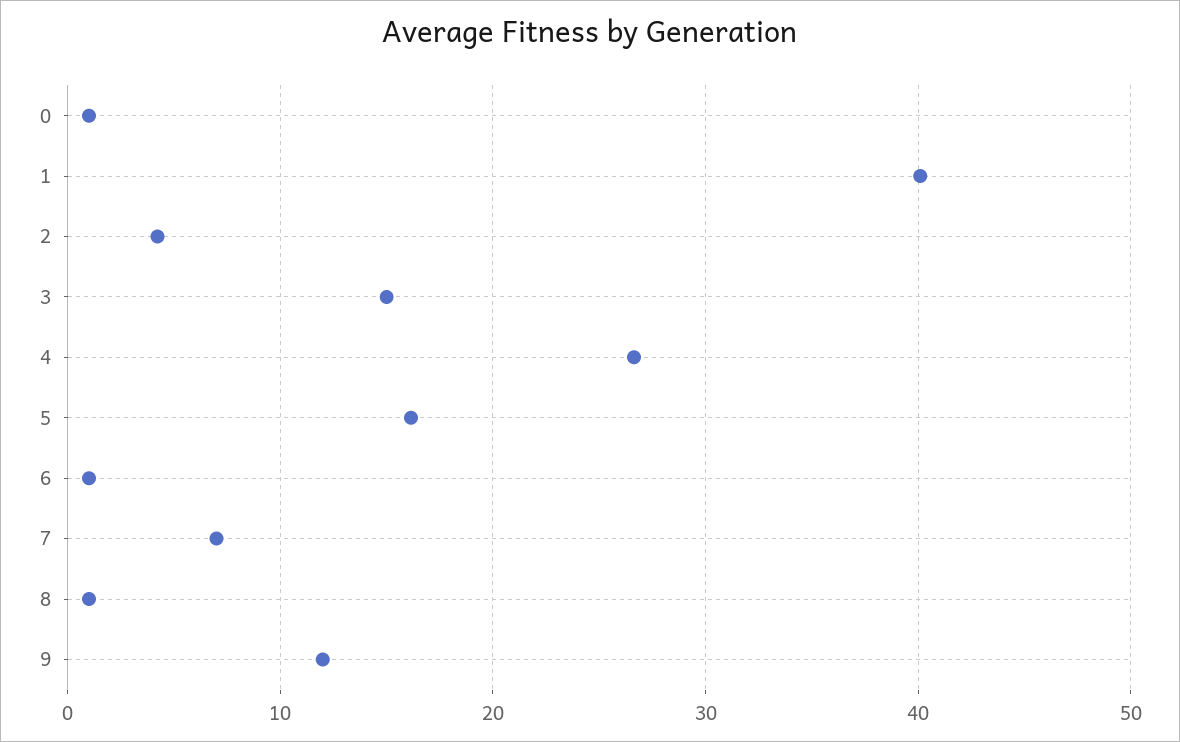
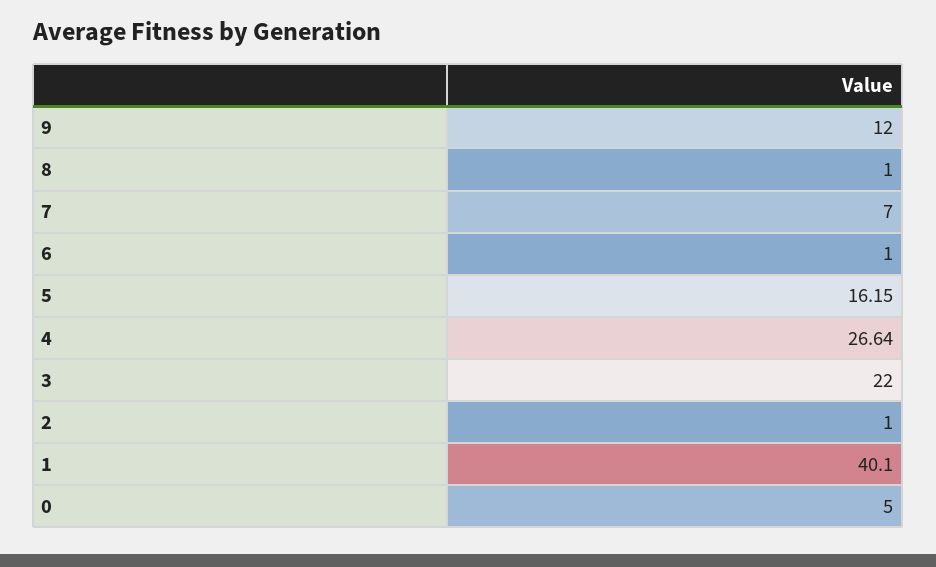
  {
-   "0": 1,
+   "0": 5,
    "1": 40.1,
-   "2": 4,
+   "2": 1,
-   "3": 15,
+   "3": 22,
    "4": 26.64,
    "5": 16.15,
    "6": 1,
    "7": 7,
    "8": 1,
    "9": 12
  }

